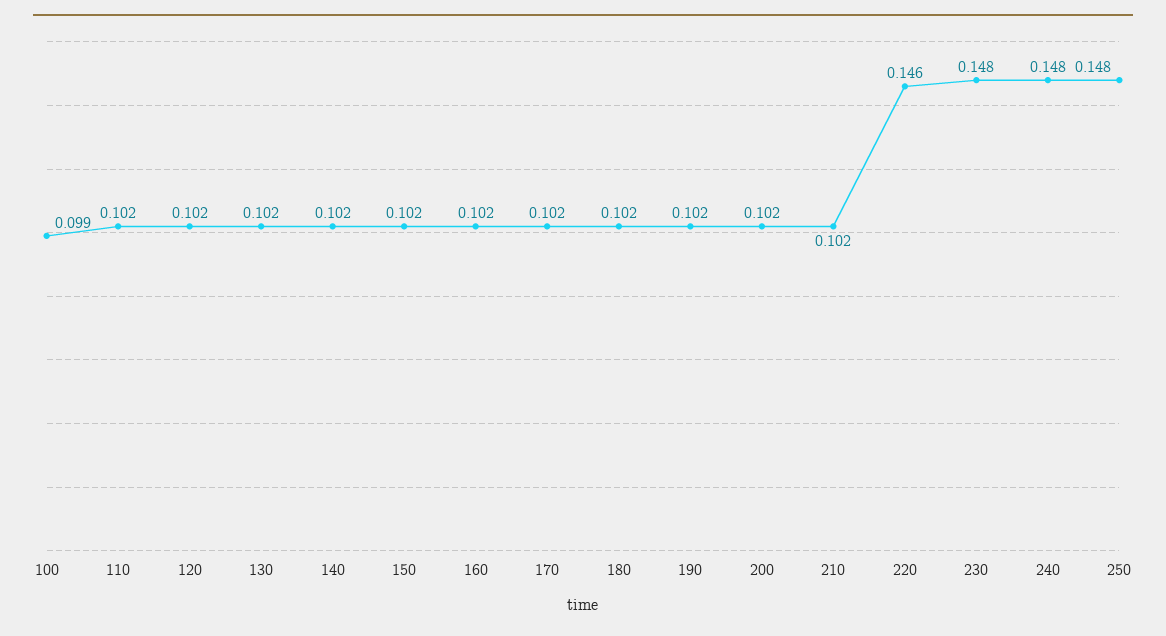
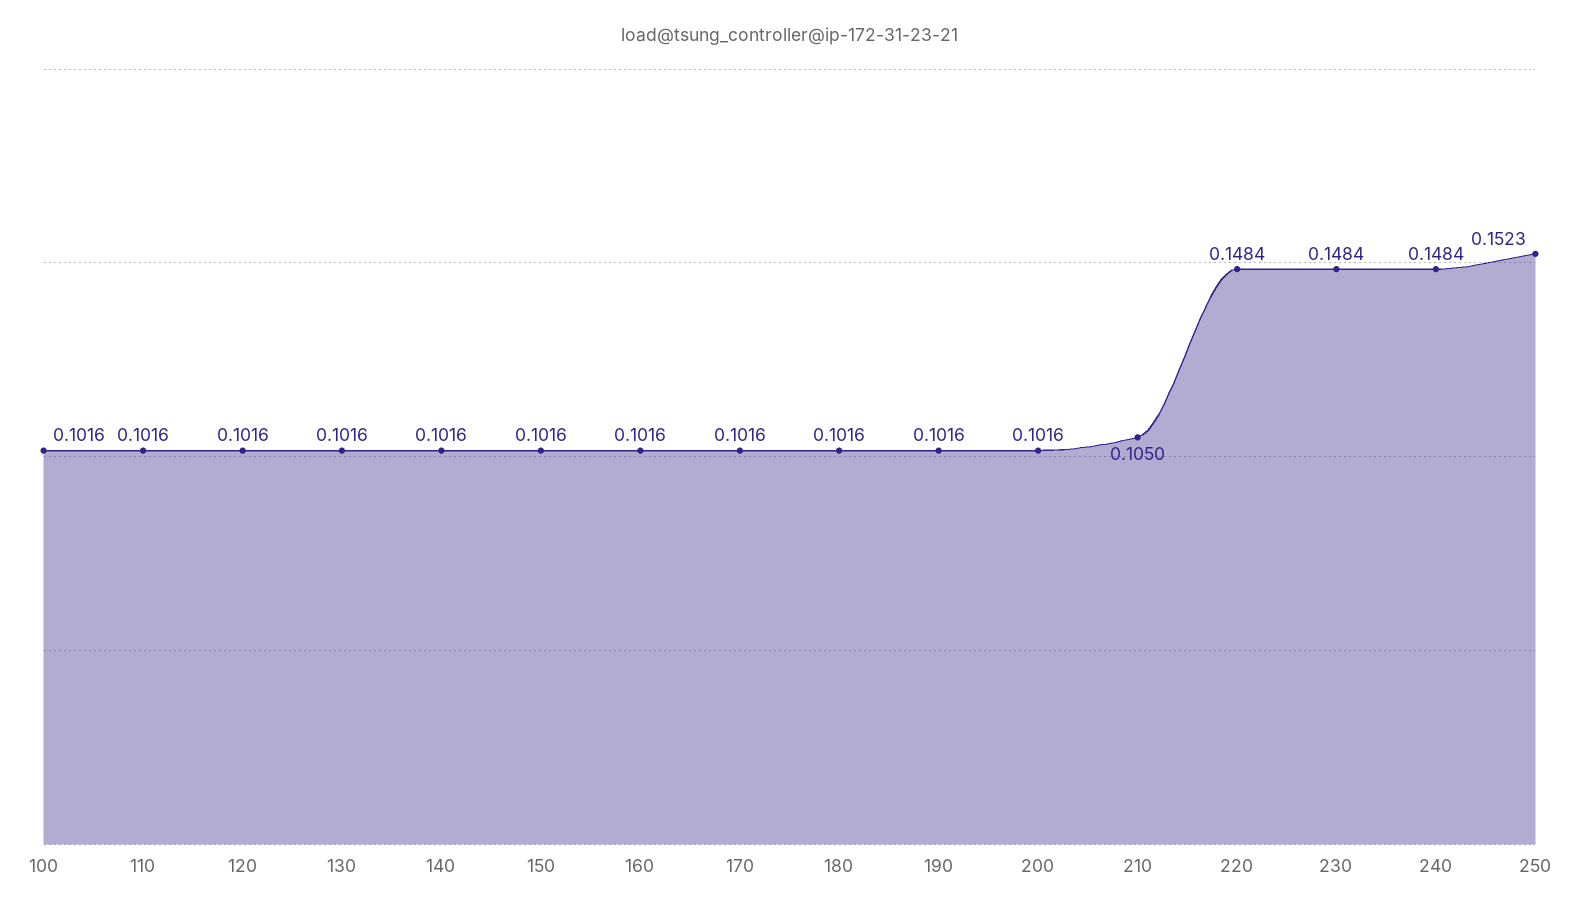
  {
-   "100": 0.099,
+   "100": 0.1016,
    "110": 0.1016,
    "120": 0.1016,
    "130": 0.1016,
    "140": 0.1016,
    "150": 0.1016,
    "160": 0.1016,
    "170": 0.1016,
    "180": 0.1016,
    "190": 0.1016,
    "200": 0.1016,
-   "210": 0.102,
+   "210": 0.105,
-   "220": 0.146,
+   "220": 0.1484,
    "230": 0.1484,
    "240": 0.1484,
-   "250": 0.148
+   "250": 0.1523
  }

